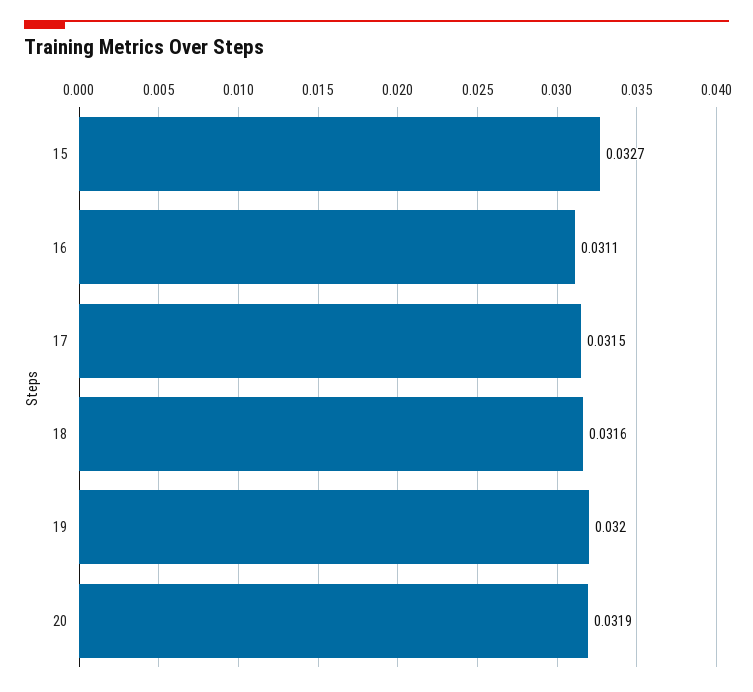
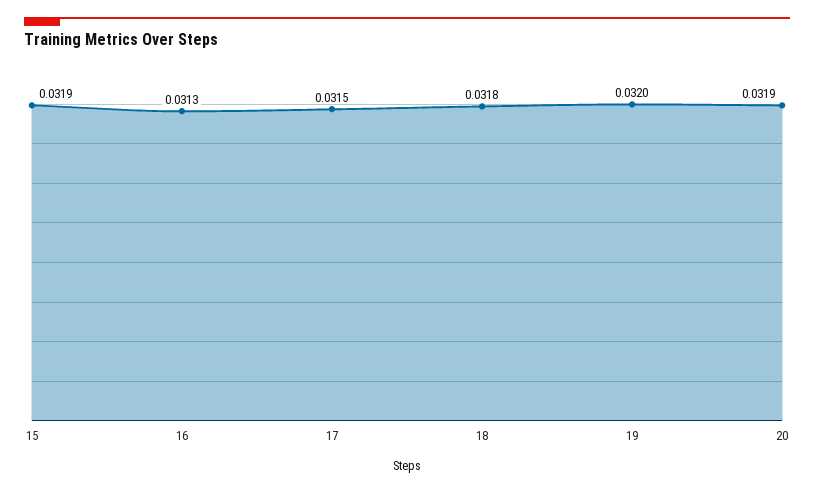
  {
-   "15": 0.0327,
+   "15": 0.0319,
-   "16": 0.0311,
+   "16": 0.0313,
    "17": 0.0315,
-   "18": 0.0316,
+   "18": 0.0318,
    "19": 0.032,
    "20": 0.0319
  }

